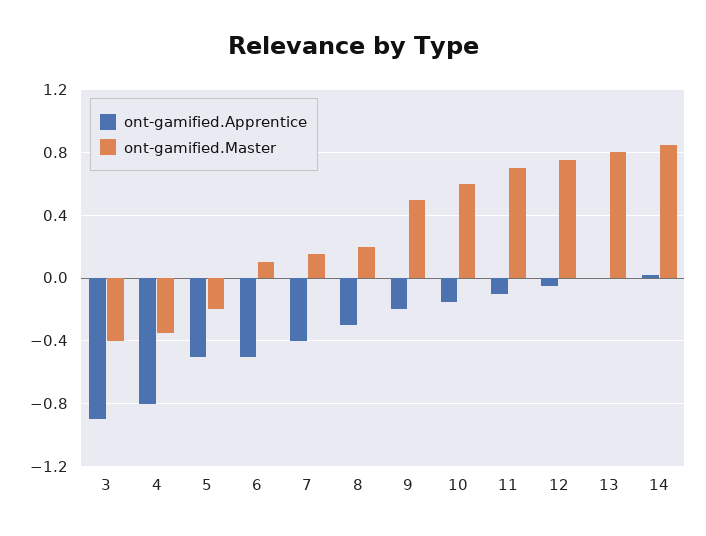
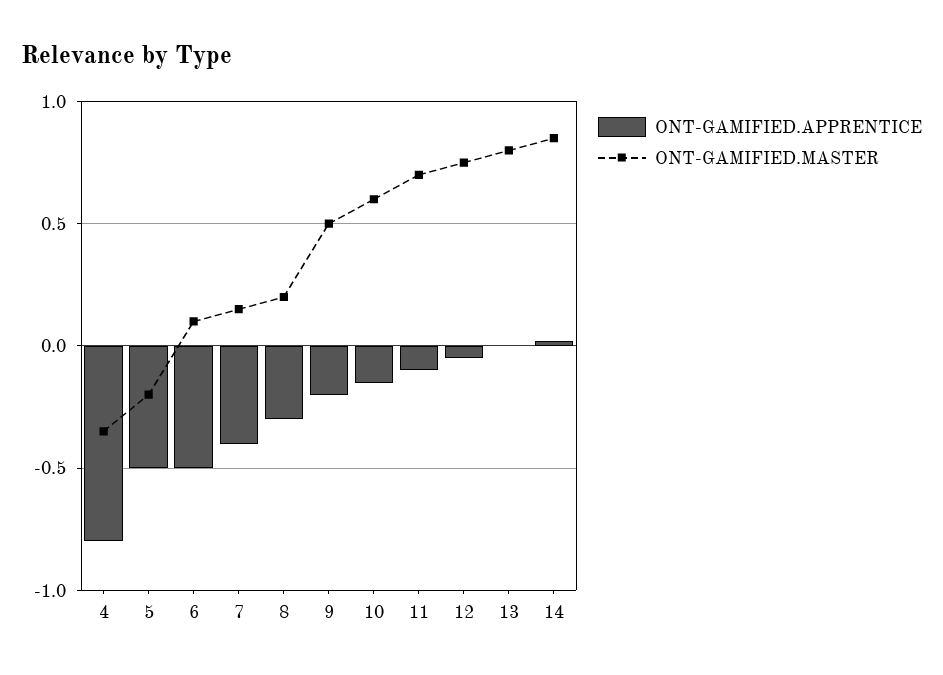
  {
    "ont-gamified.Apprentice": {
-     "3": -0.9,
      "4": -0.8,
      "5": -0.5,
      "6": -0.5,
      "7": -0.4,
      "8": -0.3,
      "9": -0.2,
      "10": -0.15,
      "11": -0.1,
      "12": -0.05,
      "13": 0,
      "14": 0
    },
    "ont-gamified.Master": {
-     "3": -0.4,
      "4": -0.35,
      "5": -0.2,
      "6": 0.1,
      "7": 0.15,
      "8": 0.2,
      "9": 0.5,
      "10": 0.6,
      "11": 0.7,
      "12": 0.75,
      "13": 0.8,
      "14": 0.85
    }
  }

